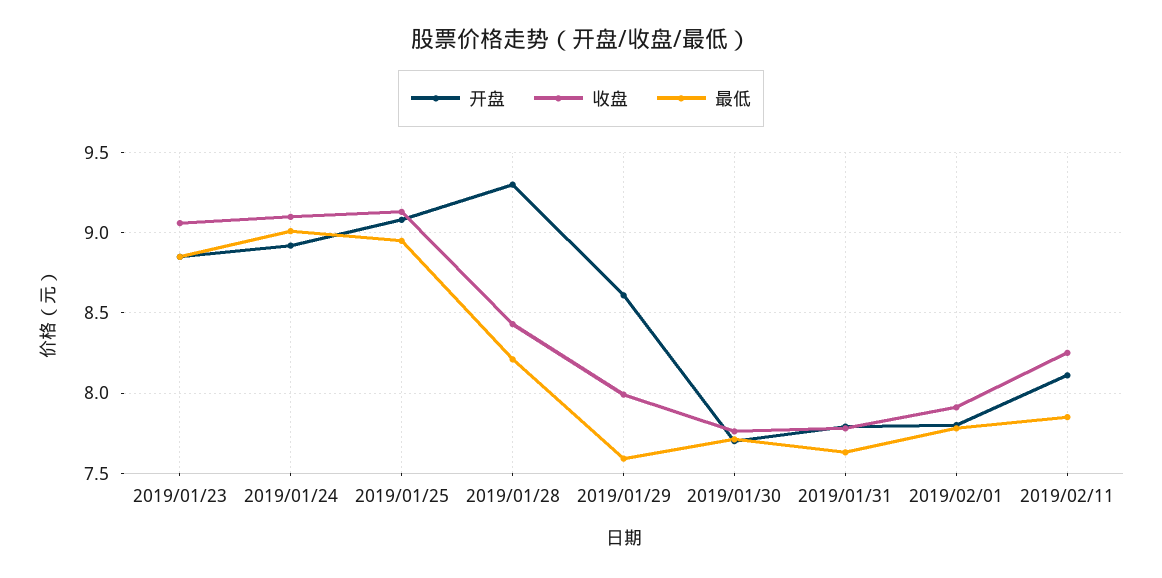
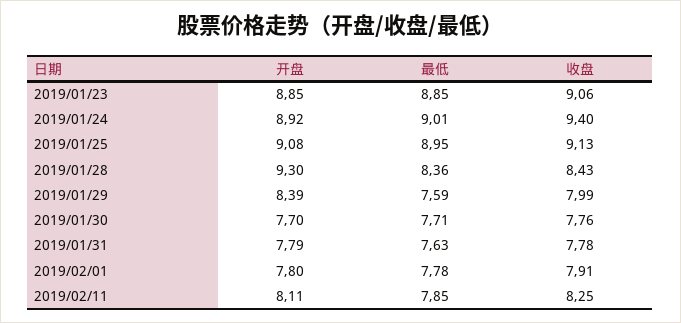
  {
    "开盘": {
      "2019/01/23": 8.85,
      "2019/01/24": 8.92,
      "2019/01/25": 9.08,
      "2019/01/28": 9.3,
-     "2019/01/29": 8.6,
+     "2019/01/29": 8.39,
      "2019/01/30": 7.7,
      "2019/01/31": 7.79,
      "2019/02/01": 7.8,
      "2019/02/11": 8.11
    },
    "收盘": {
      "2019/01/23": 9.06,
-     "2019/01/24": 9.1,
+     "2019/01/24": 9.4,
      "2019/01/25": 9.13,
      "2019/01/28": 8.43,
      "2019/01/29": 7.99,
      "2019/01/30": 7.76,
      "2019/01/31": 7.78,
      "2019/02/01": 7.91,
      "2019/02/11": 8.25
    },
    "最低": {
      "2019/01/23": 8.85,
      "2019/01/24": 9.01,
      "2019/01/25": 8.95,
-     "2019/01/28": 8.2,
+     "2019/01/28": 8.36,
      "2019/01/29": 7.59,
      "2019/01/30": 7.71,
      "2019/01/31": 7.63,
      "2019/02/01": 7.78,
      "2019/02/11": 7.85
    }
  }

